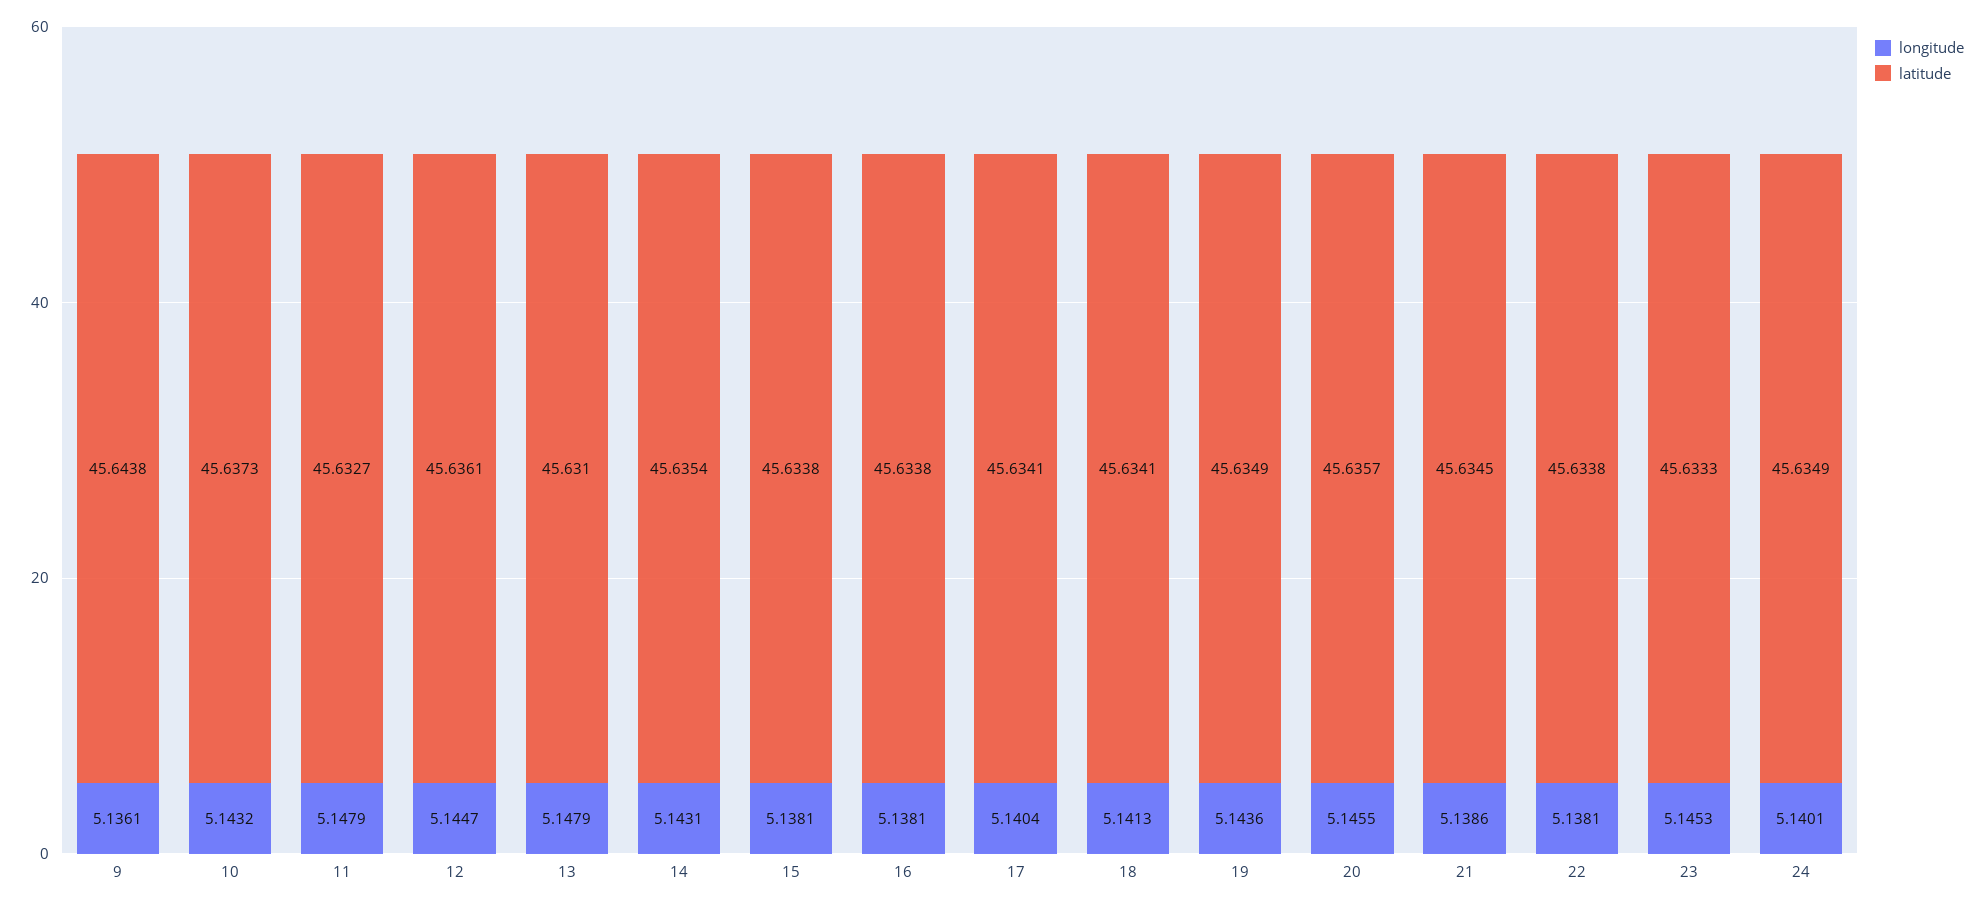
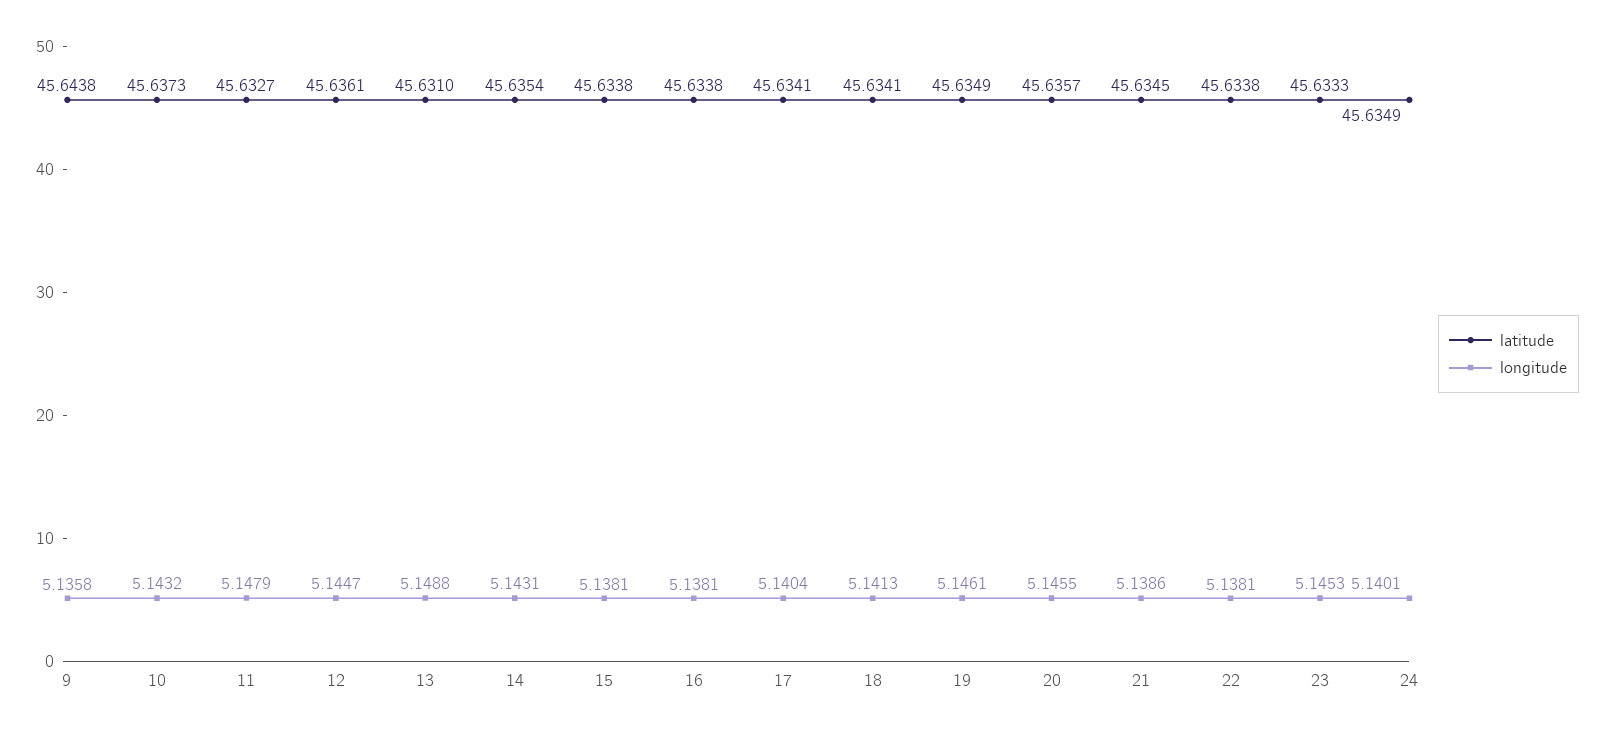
  {
    "longitude": {
-     "9": 5.1361,
+     "9": 5.1358,
      "10": 5.1432,
      "11": 5.1479,
      "12": 5.1447,
-     "13": 5.1479,
+     "13": 5.1488,
      "14": 5.1431,
      "15": 5.1381,
      "16": 5.1381,
      "17": 5.1404,
      "18": 5.1413,
-     "19": 5.1436,
+     "19": 5.1461,
      "20": 5.1455,
      "21": 5.1386,
      "22": 5.1381,
      "23": 5.1453,
      "24": 5.1401
    },
    "latitude": {
      "9": 45.6438,
      "10": 45.6373,
      "11": 45.6327,
      "12": 45.6361,
      "13": 45.631,
      "14": 45.6354,
      "15": 45.6338,
      "16": 45.6338,
      "17": 45.6341,
      "18": 45.6341,
      "19": 45.6349,
      "20": 45.6357,
      "21": 45.6345,
      "22": 45.6338,
      "23": 45.6333,
      "24": 45.6349
    }
  }

